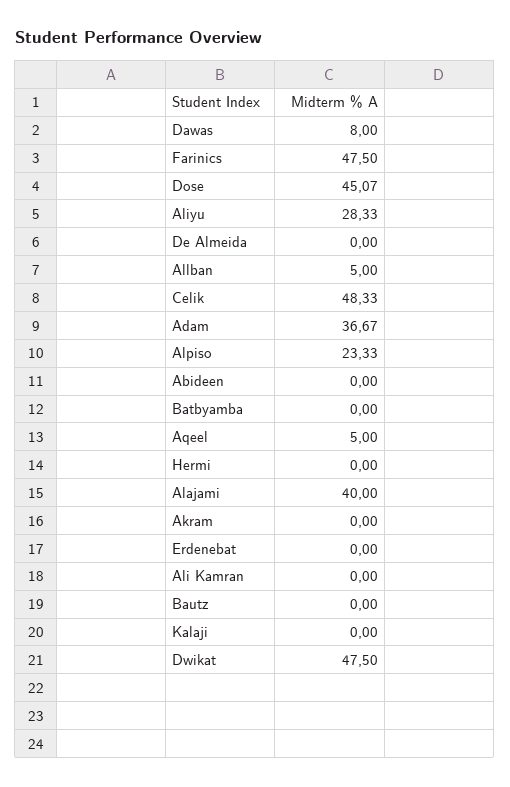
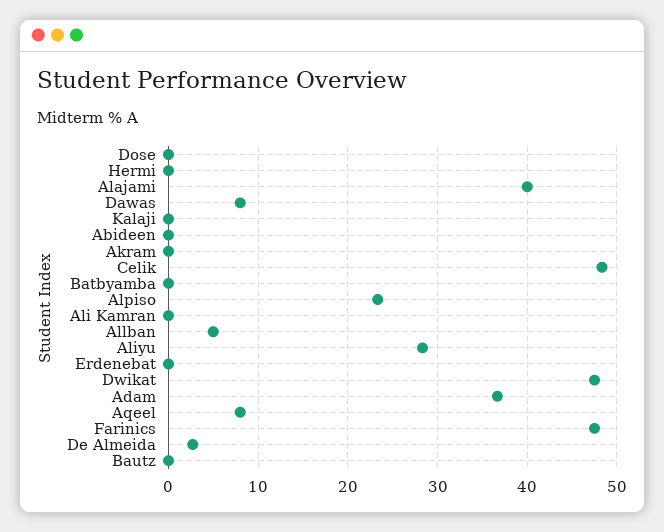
  {
    "Dawas": 8,
    "Farinics": 47.5,
-   "Dose": 45.07,
+   "Dose": 0,
    "Aliyu": 28.33,
-   "De Almeida": 0,
+   "De Almeida": 3,
    "Allban": 5,
    "Celik": 48.33,
    "Adam": 36.67,
    "Alpiso": 23.33,
    "Abideen": 0,
    "Batbyamba": 0,
-   "Aqeel": 5,
+   "Aqeel": 8,
    "Hermi": 0,
    "Alajami": 40,
    "Akram": 0,
    "Erdenebat": 0,
    "Ali Kamran": 0,
    "Bautz": 0,
    "Kalaji": 0,
    "Dwikat": 47.5
  }

